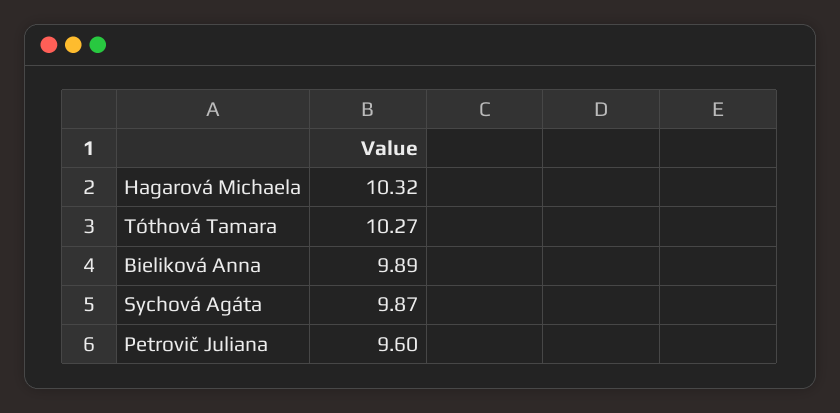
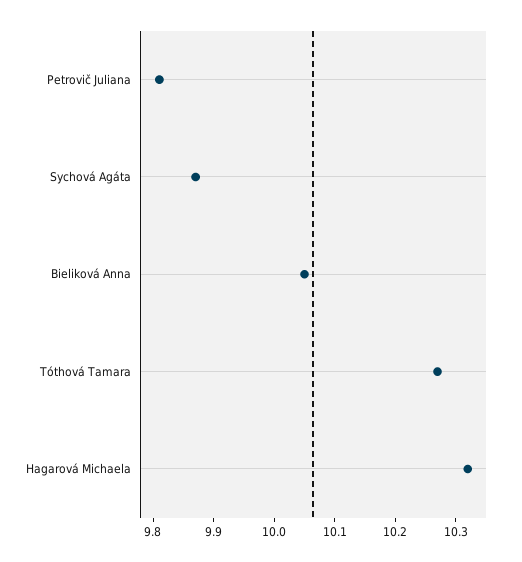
  {
    "Hagarová Michaela": 10.32,
    "Tóthová Tamara": 10.27,
-   "Bieliková Anna": 9.89,
+   "Bieliková Anna": 10.05,
    "Sychová Agáta": 9.87,
-   "Petrovič Juliana": 9.6
+   "Petrovič Juliana": 9.8
  }

